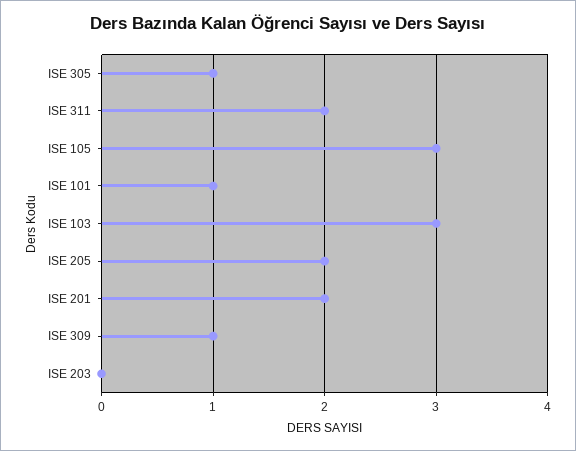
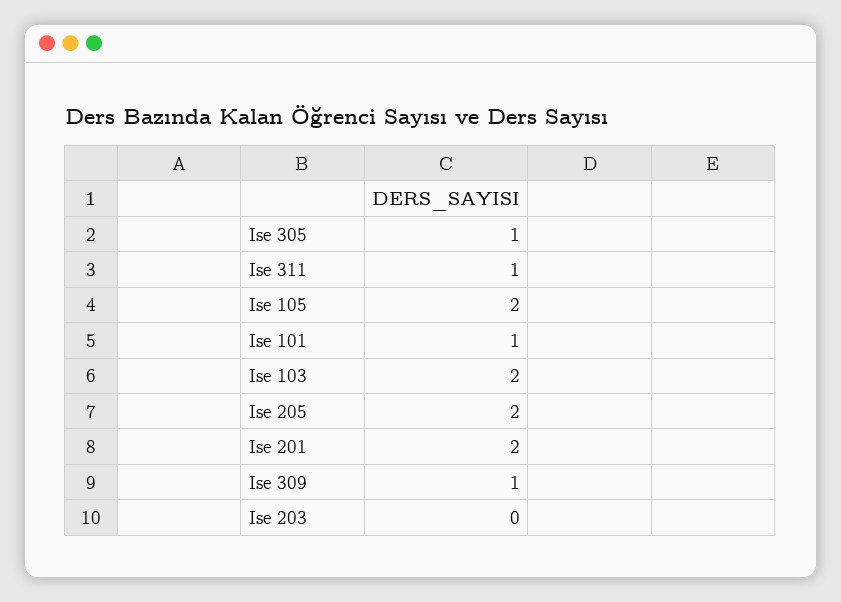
  {
    "ISE 305": 1,
-   "ISE 311": 2,
+   "ISE 311": 1,
-   "ISE 105": 3,
+   "ISE 105": 2,
    "ISE 101": 1,
-   "ISE 103": 3,
+   "ISE 103": 2,
    "ISE 205": 2,
    "ISE 201": 2,
    "ISE 309": 1,
    "ISE 203": 0
  }

